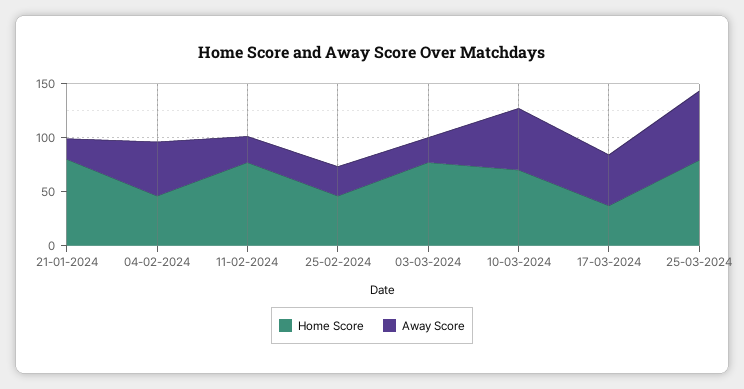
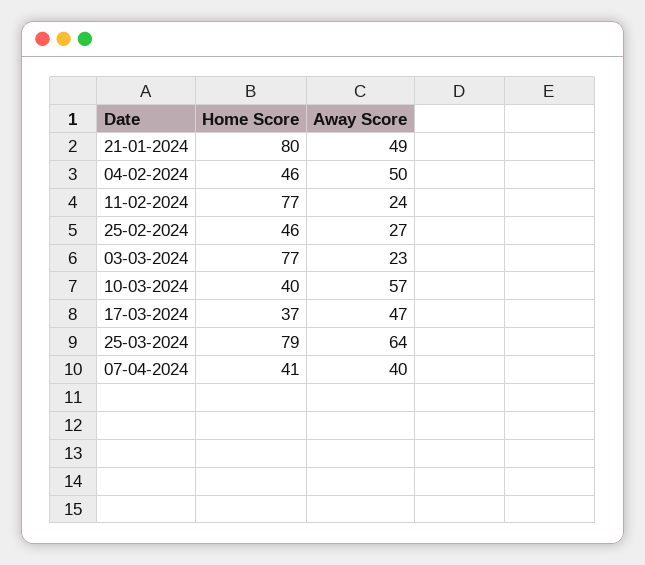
  {
    "Home Score": {
      "21-01-2024": 80,
      "04-02-2024": 46,
      "11-02-2024": 77,
      "25-02-2024": 46,
      "03-03-2024": 77,
-     "10-03-2024": 70,
+     "10-03-2024": 40,
      "17-03-2024": 37,
-     "25-03-2024": 79
+     "25-03-2024": 79,
+     "07-04-2024": 41
    },
    "Away Score": {
-     "21-01-2024": 20,
+     "21-01-2024": 49,
      "04-02-2024": 50,
      "11-02-2024": 24,
      "25-02-2024": 27,
      "03-03-2024": 23,
      "10-03-2024": 57,
      "17-03-2024": 47,
-     "25-03-2024": 64
+     "25-03-2024": 64,
+     "07-04-2024": 40
    }
  }

